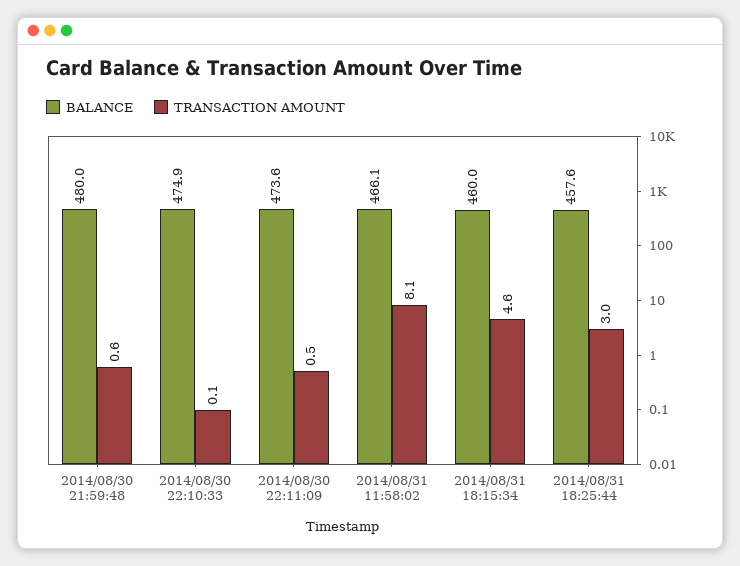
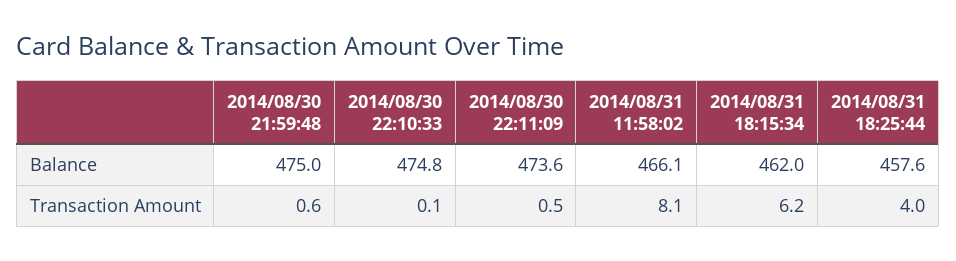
  {
    "BALANCE": {
-     "2014/08/30 21:59:48": 480,
+     "2014/08/30 21:59:48": 475,
-     "2014/08/30 22:10:33": 474.9,
+     "2014/08/30 22:10:33": 474.8,
      "2014/08/30 22:11:09": 473.6,
      "2014/08/31 11:58:02": 466.1,
-     "2014/08/31 18:15:34": 460,
+     "2014/08/31 18:15:34": 462,
      "2014/08/31 18:25:44": 457.6
    },
    "TRANSACTION AMOUNT": {
      "2014/08/30 21:59:48": 0.6,
      "2014/08/30 22:10:33": 0.1,
      "2014/08/30 22:11:09": 0.5,
      "2014/08/31 11:58:02": 8.1,
-     "2014/08/31 18:15:34": 4.6,
+     "2014/08/31 18:15:34": 6.2,
-     "2014/08/31 18:25:44": 3
+     "2014/08/31 18:25:44": 4
    }
  }

